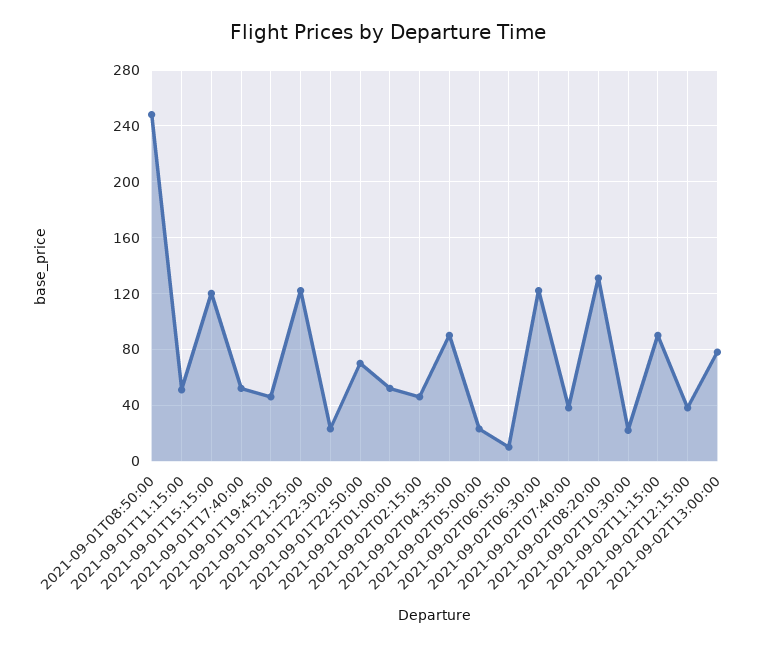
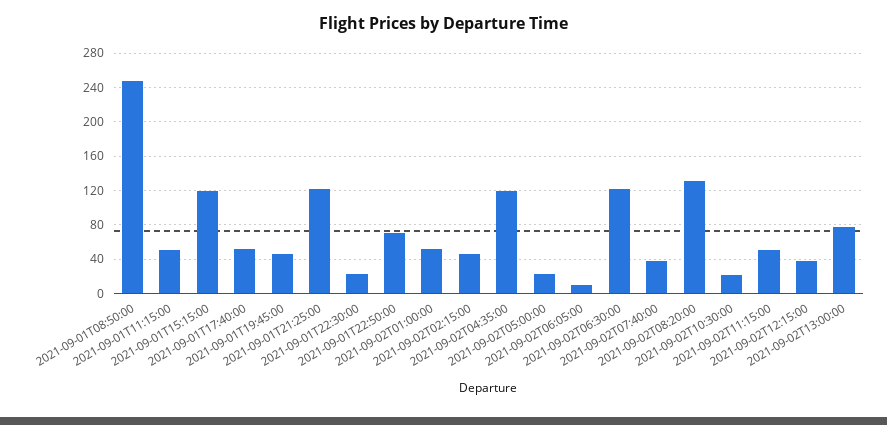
  {
    "2021-09-01T08:50:00": 250,
    "2021-09-01T11:15:00": 50,
    "2021-09-01T15:15:00": 120,
    "2021-09-01T17:40:00": 50,
    "2021-09-01T19:45:00": 45,
    "2021-09-01T21:25:00": 120,
    "2021-09-01T22:30:00": 25,
    "2021-09-01T22:50:00": 70,
    "2021-09-02T01:00:00": 50,
    "2021-09-02T02:15:00": 45,
-   "2021-09-02T04:35:00": 90,
+   "2021-09-02T04:35:00": 120,
    "2021-09-02T05:00:00": 25,
    "2021-09-02T06:05:00": 10,
    "2021-09-02T06:30:00": 120,
    "2021-09-02T07:40:00": 40,
    "2021-09-02T08:20:00": 130,
    "2021-09-02T10:30:00": 20,
-   "2021-09-02T11:15:00": 90,
+   "2021-09-02T11:15:00": 50,
    "2021-09-02T12:15:00": 40,
    "2021-09-02T13:00:00": 80
  }

